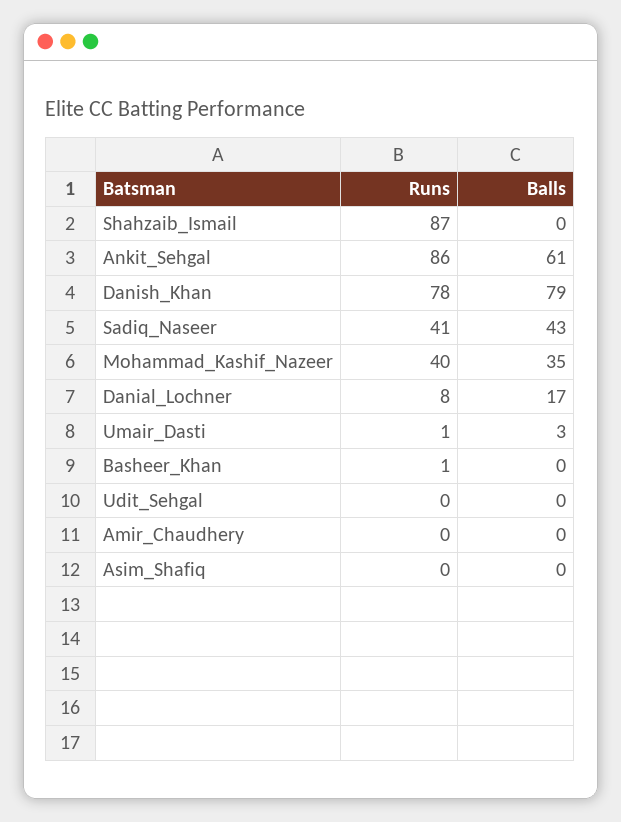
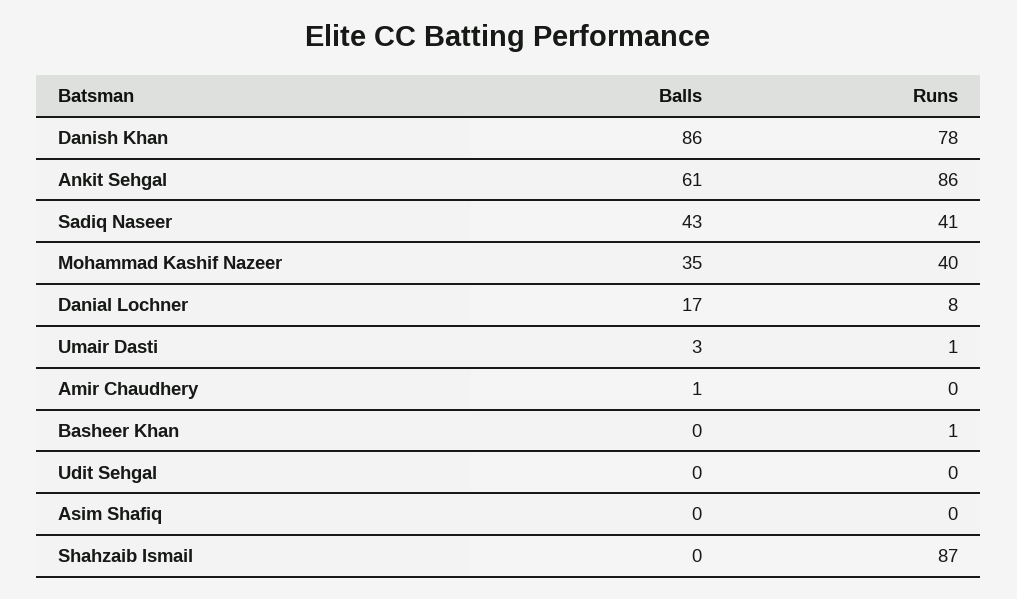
  {
    "Runs": {
      "Shahzaib_Ismail": 87,
      "Ankit_Sehgal": 86,
      "Danish_Khan": 78,
      "Sadiq_Naseer": 41,
      "Mohammad_Kashif_Nazeer": 40,
      "Danial_Lochner": 8,
      "Umair_Dasti": 1,
      "Basheer_Khan": 1,
      "Udit_Sehgal": 0,
      "Amir_Chaudhery": 0,
      "Asim_Shafiq": 0
    },
    "Balls": {
      "Shahzaib_Ismail": 0,
      "Ankit_Sehgal": 61,
-     "Danish_Khan": 79,
+     "Danish_Khan": 86,
      "Sadiq_Naseer": 43,
      "Mohammad_Kashif_Nazeer": 35,
      "Danial_Lochner": 17,
      "Umair_Dasti": 3,
      "Basheer_Khan": 0,
      "Udit_Sehgal": 0,
-     "Amir_Chaudhery": 0,
+     "Amir_Chaudhery": 1,
      "Asim_Shafiq": 0
    }
  }

